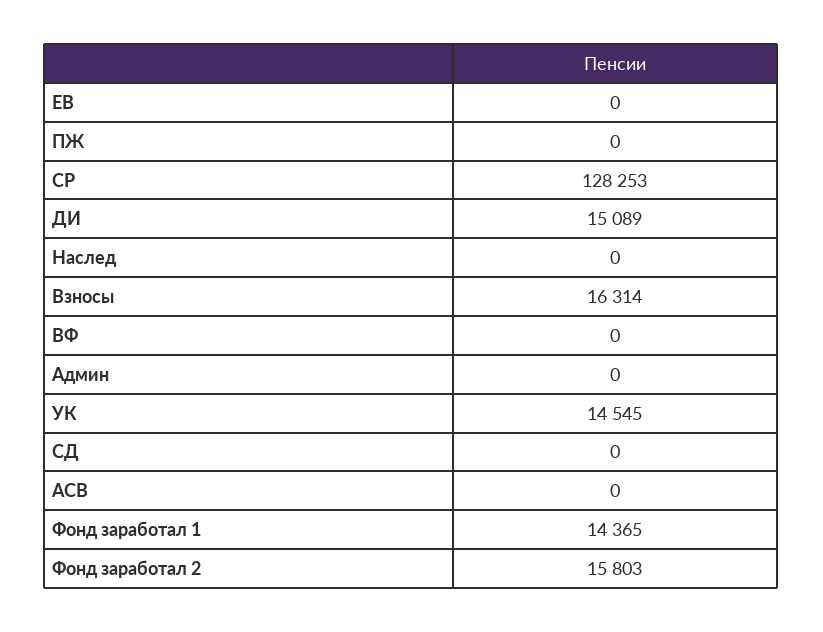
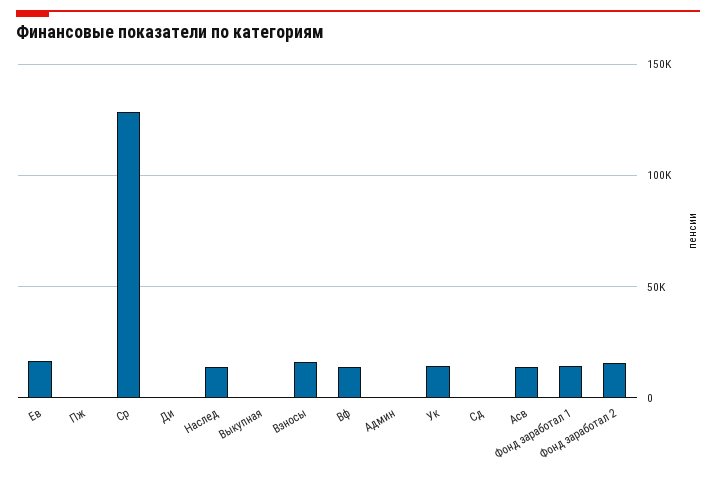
  {
-   "ЕВ": 0,
+   "ЕВ": 15000,
    "ПЖ": 0,
    "СР": 128253,
-   "ДИ": 15089,
+   "ДИ": 0,
-   "Наслед": 0,
+   "Наслед": 15000,
    "Взносы": 16314,
-   "ВФ": 0,
+   "ВФ": 15000,
    "Админ": 0,
    "УК": 14545,
    "СД": 0,
-   "АСВ": 0,
+   "АСВ": 15000,
    "Фонд заработал 1": 14365,
-   "Фонд заработал 2": 15803
+   "Фонд заработал 2": 15803,
+   "Выкупная": 0
  }

